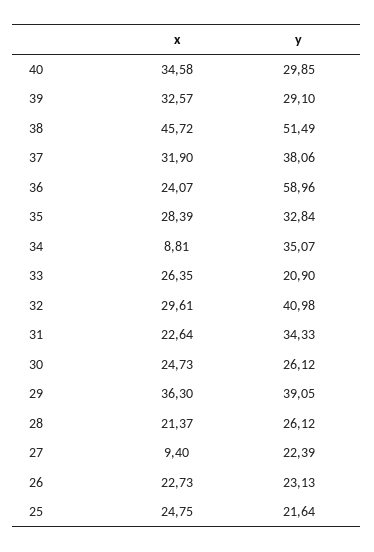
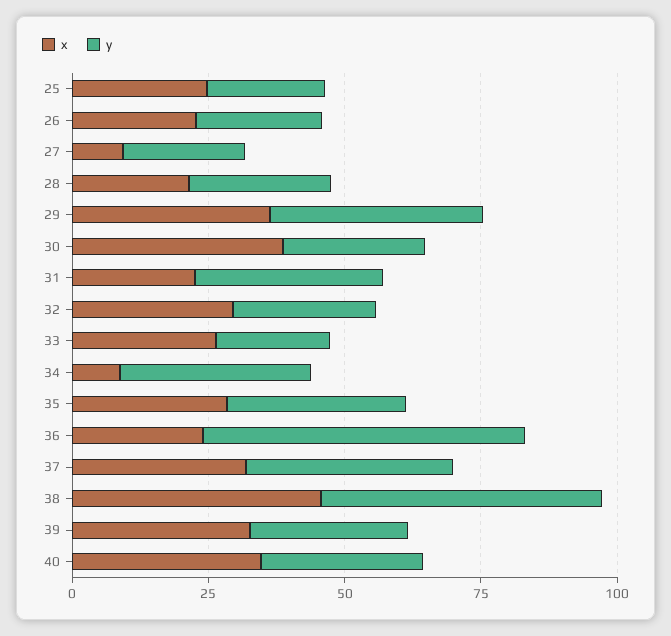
  {
    "x": {
      "40": 34.58,
      "39": 32.57,
      "38": 45.72,
      "37": 31.9,
      "36": 24.07,
      "35": 28.39,
      "34": 8.81,
      "33": 26.35,
      "32": 29.61,
      "31": 22.64,
-     "30": 24.73,
+     "30": 40,
      "29": 36.3,
      "28": 21.37,
      "27": 9.4,
      "26": 22.73,
      "25": 24.75
    },
    "y": {
      "40": 29.85,
      "39": 29.1,
      "38": 51.49,
      "37": 38.06,
      "36": 58.96,
      "35": 32.84,
      "34": 35.07,
      "33": 20.9,
-     "32": 40.98,
+     "32": 25,
      "31": 34.33,
      "30": 26.12,
      "29": 39.05,
      "28": 26.12,
      "27": 22.39,
      "26": 23.13,
      "25": 21.64
    }
  }

